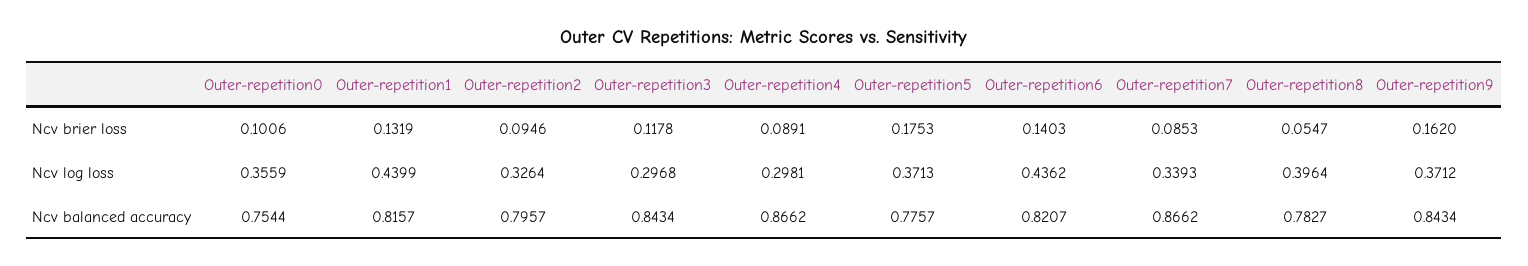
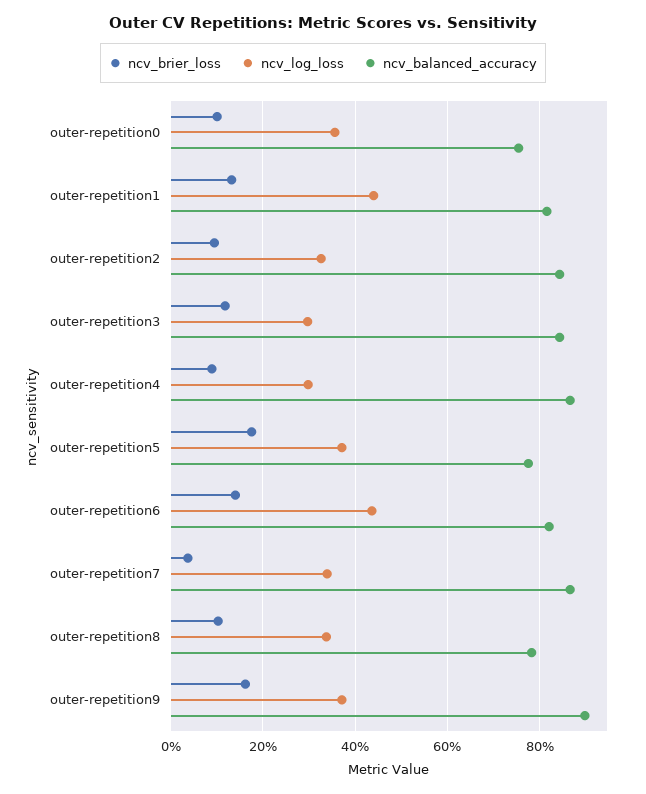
  {
    "Ncv brier loss": {
      "Outer-repetition0": 0.1006,
      "Outer-repetition1": 0.1319,
      "Outer-repetition2": 0.0946,
      "Outer-repetition3": 0.1178,
      "Outer-repetition4": 0.0891,
      "Outer-repetition5": 0.1753,
      "Outer-repetition6": 0.1403,
-     "Outer-repetition7": 0.0853,
+     "Outer-repetition7": 0.04,
-     "Outer-repetition8": 0.0547,
+     "Outer-repetition8": 0.1,
      "Outer-repetition9": 0.162
    },
    "Ncv log loss": {
      "Outer-repetition0": 0.3559,
      "Outer-repetition1": 0.4399,
      "Outer-repetition2": 0.3264,
      "Outer-repetition3": 0.2968,
      "Outer-repetition4": 0.2981,
      "Outer-repetition5": 0.3713,
      "Outer-repetition6": 0.4362,
      "Outer-repetition7": 0.3393,
-     "Outer-repetition8": 0.3964,
+     "Outer-repetition8": 0.34,
      "Outer-repetition9": 0.3712
    },
    "Ncv balanced accuracy": {
      "Outer-repetition0": 0.7544,
      "Outer-repetition1": 0.8157,
-     "Outer-repetition2": 0.7957,
+     "Outer-repetition2": 0.84,
      "Outer-repetition3": 0.8434,
      "Outer-repetition4": 0.8662,
      "Outer-repetition5": 0.7757,
      "Outer-repetition6": 0.8207,
      "Outer-repetition7": 0.8662,
      "Outer-repetition8": 0.7827,
-     "Outer-repetition9": 0.8434
+     "Outer-repetition9": 0.9
    }
  }

